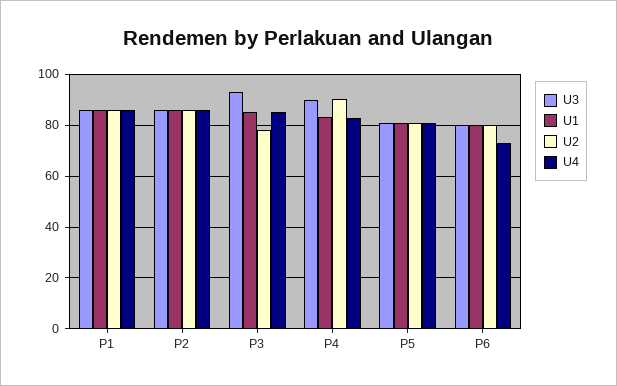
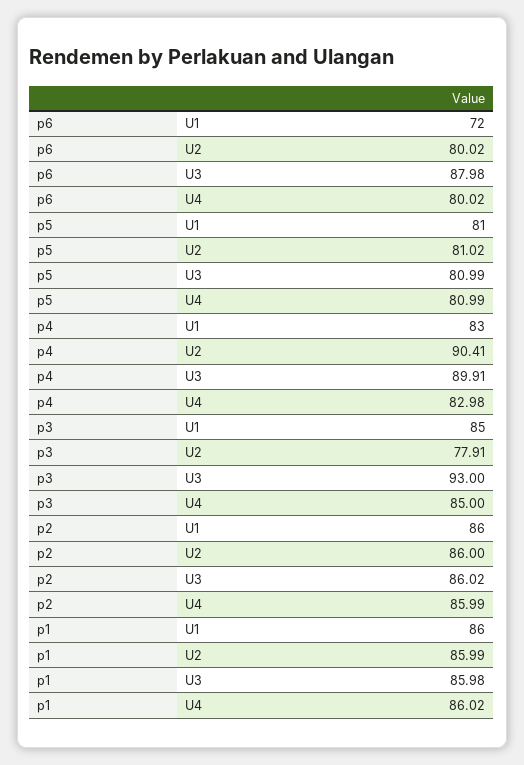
  {
    "U3": {
      "P1": 85.98,
      "P2": 86.02,
      "P3": 93,
      "P4": 89.91,
      "P5": 80.99,
-     "P6": 80
+     "P6": 87.98
    },
    "U1": {
      "P1": 86,
      "P2": 86,
      "P3": 85,
      "P4": 83,
      "P5": 81,
-     "P6": 80
+     "P6": 72
    },
    "U2": {
      "P1": 85.99,
      "P2": 86,
      "P3": 77.91,
      "P4": 90.41,
      "P5": 81.02,
      "P6": 80.02
    },
    "U4": {
      "P1": 86.02,
      "P2": 85.99,
      "P3": 85,
      "P4": 82.98,
      "P5": 80.99,
-     "P6": 72.5
+     "P6": 80.02
    }
  }

